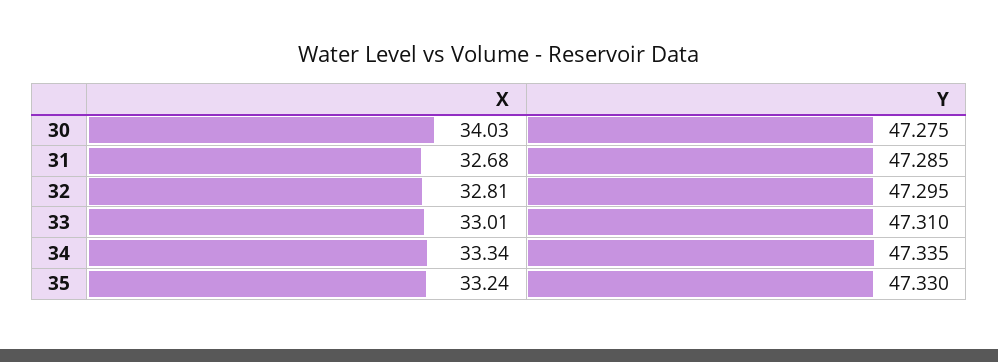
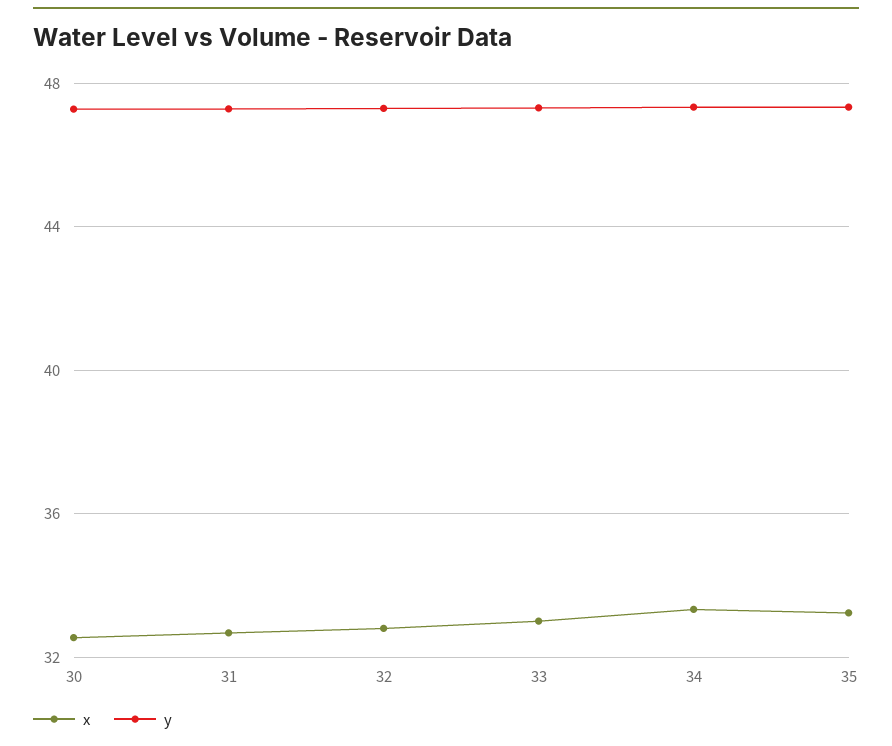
  {
    "X": {
-     "30": 34.03,
+     "30": 32.5,
      "31": 32.68,
      "32": 32.81,
      "33": 33.01,
      "34": 33.34,
      "35": 33.24
    },
    "Y": {
      "30": 47.275,
      "31": 47.285,
      "32": 47.295,
      "33": 47.31,
      "34": 47.335,
      "35": 47.33
    }
  }

